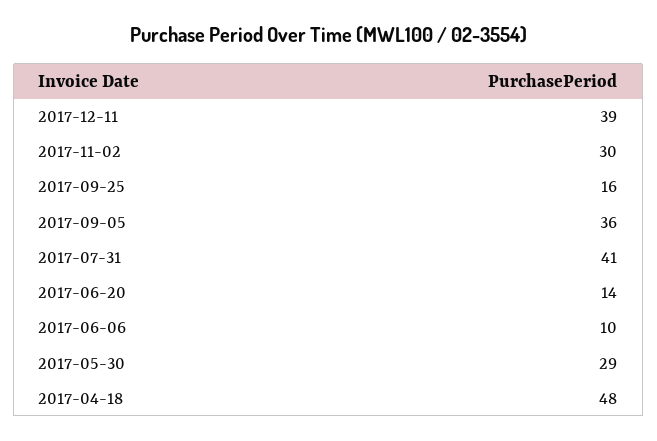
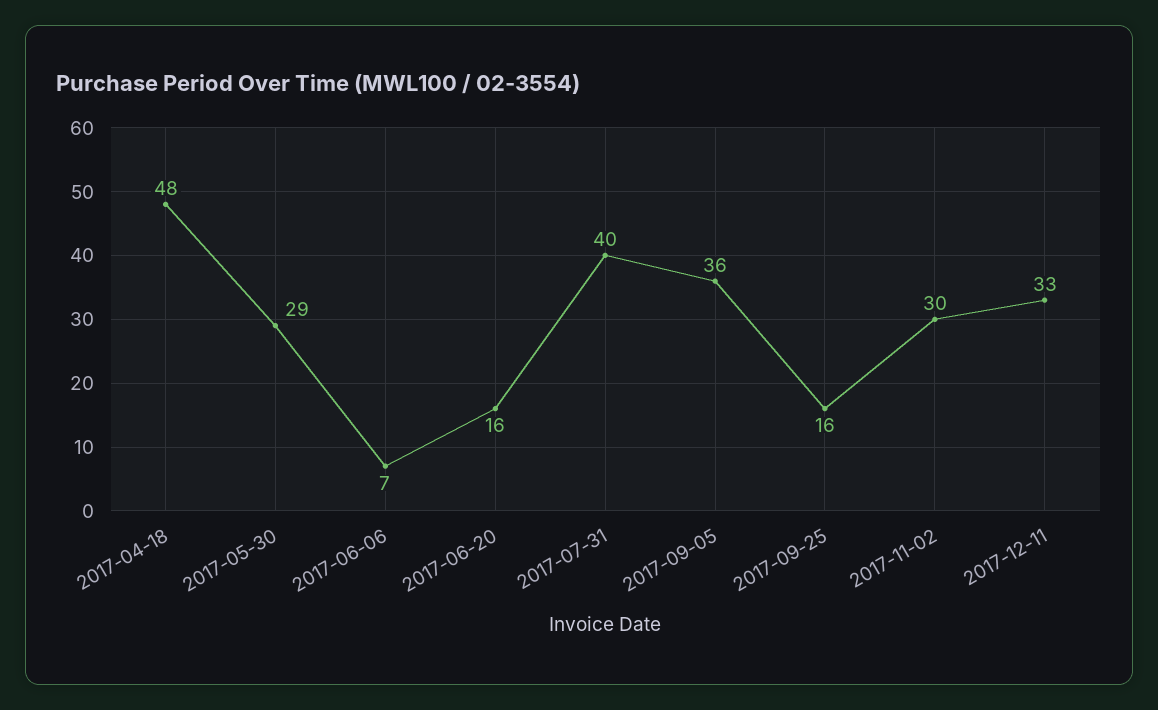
  {
-   "2017-12-11": 39,
+   "2017-12-11": 33,
    "2017-11-02": 30,
    "2017-09-25": 16,
    "2017-09-05": 36,
-   "2017-07-31": 41,
+   "2017-07-31": 40,
-   "2017-06-20": 14,
+   "2017-06-20": 16,
-   "2017-06-06": 10,
+   "2017-06-06": 7,
    "2017-05-30": 29,
    "2017-04-18": 48
  }

